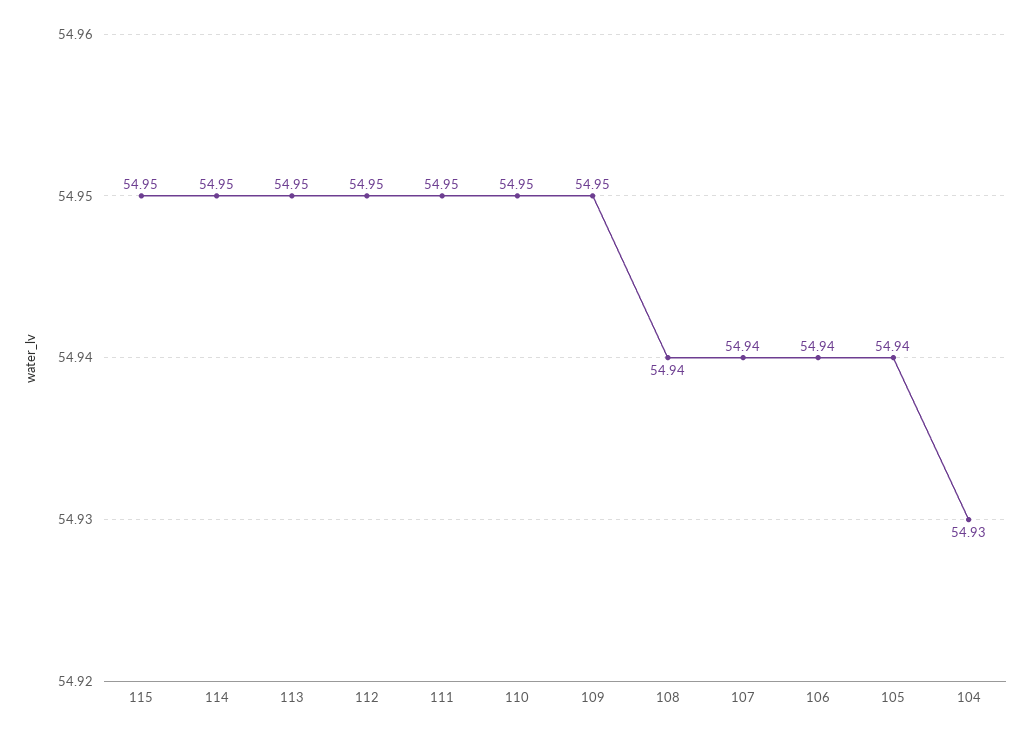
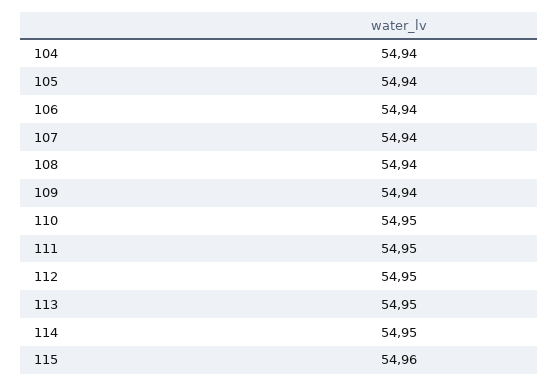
  {
-   "115": 54.95,
+   "115": 54.96,
    "114": 54.95,
    "113": 54.95,
    "112": 54.95,
    "111": 54.95,
    "110": 54.95,
-   "109": 54.95,
+   "109": 54.94,
    "108": 54.94,
    "107": 54.94,
    "106": 54.94,
    "105": 54.94,
-   "104": 54.93
+   "104": 54.94
  }

